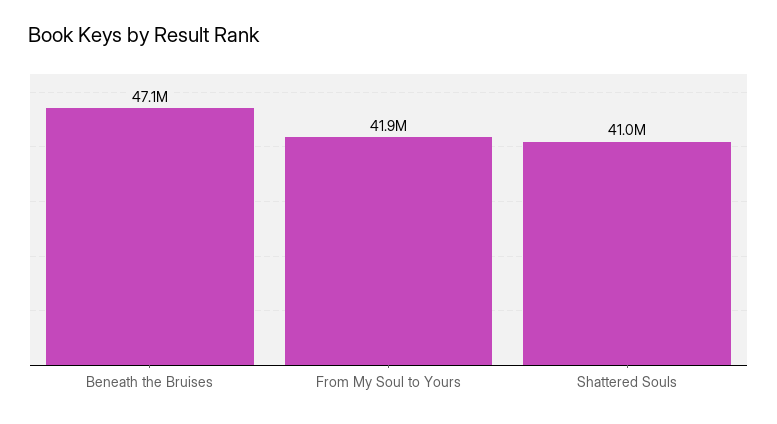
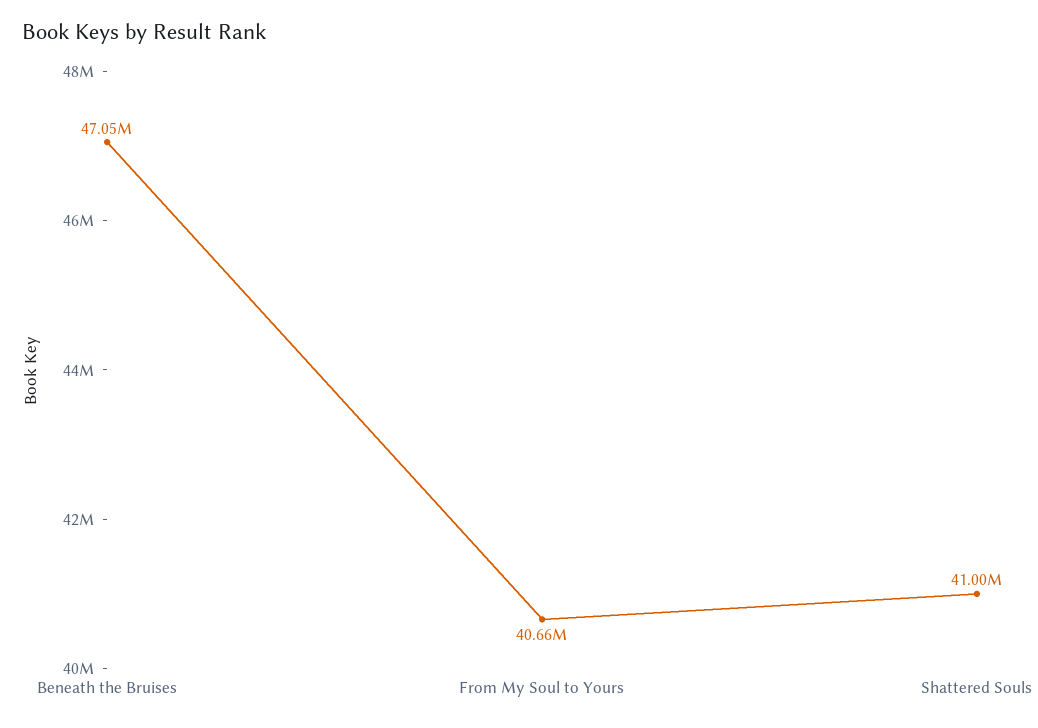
  {
    "Beneath the Bruises": 47050000,
-   "From My Soul to Yours": 41900000,
+   "From My Soul to Yours": 40660000,
    "Shattered Souls": 41000000
  }

